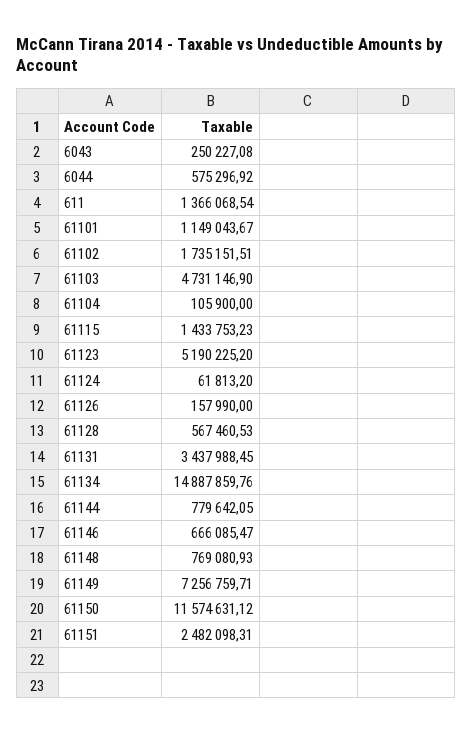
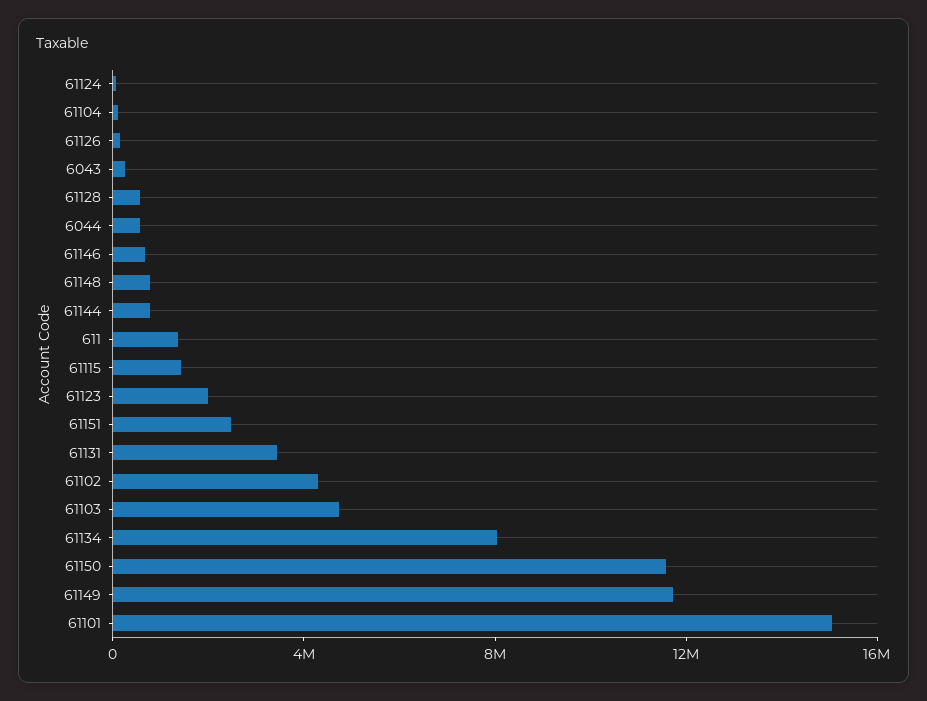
  {
    "6043": 250227.08,
    "6044": 575296.92,
    "611": 1366068.54,
-   "61101": 1149043.67,
+   "61101": 15000000,
-   "61102": 1735151.51,
+   "61102": 4000000,
    "61103": 4731146.9,
    "61104": 105900,
    "61115": 1433753.23,
-   "61123": 5190225.2,
+   "61123": 2000000,
    "61124": 61813.2,
    "61126": 157990,
    "61128": 567460.53,
    "61131": 3437988.45,
-   "61134": 14887859.76,
+   "61134": 8000000,
    "61144": 779642.05,
    "61146": 666085.47,
    "61148": 769080.93,
-   "61149": 7256759.71,
+   "61149": 12000000,
    "61150": 11574631.12,
    "61151": 2482098.31
  }

